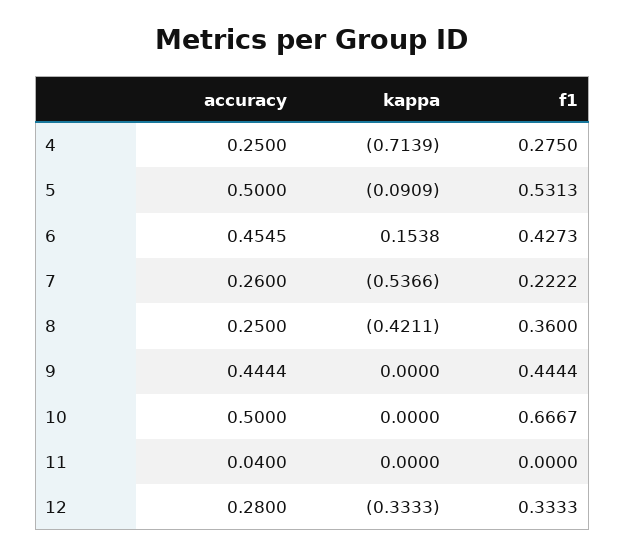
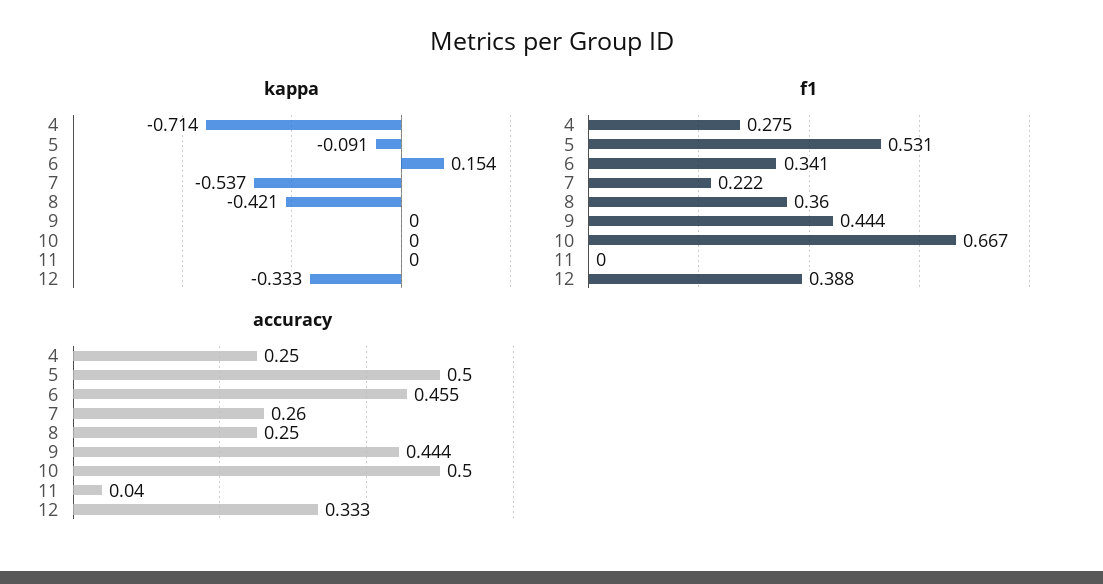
  {
    "accuracy": {
      "4": 0.25,
      "5": 0.5,
      "6": 0.4545,
      "7": 0.26,
      "8": 0.25,
      "9": 0.4444,
      "10": 0.5,
      "11": 0.04,
-     "12": 0.28
+     "12": 0.333
    },
    "kappa": {
      "4": -0.7139,
      "5": -0.0909,
      "6": 0.1538,
      "7": -0.5366,
      "8": -0.4211,
      "9": 0,
      "10": 0,
      "11": 0,
      "12": -0.3333
    },
    "f1": {
      "4": 0.275,
      "5": 0.5313,
-     "6": 0.4273,
+     "6": 0.341,
      "7": 0.2222,
      "8": 0.36,
      "9": 0.4444,
      "10": 0.6667,
      "11": 0,
-     "12": 0.3333
+     "12": 0.388
    }
  }

